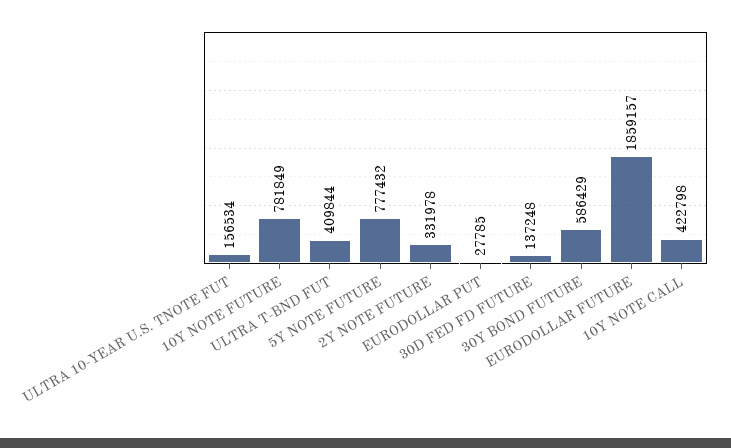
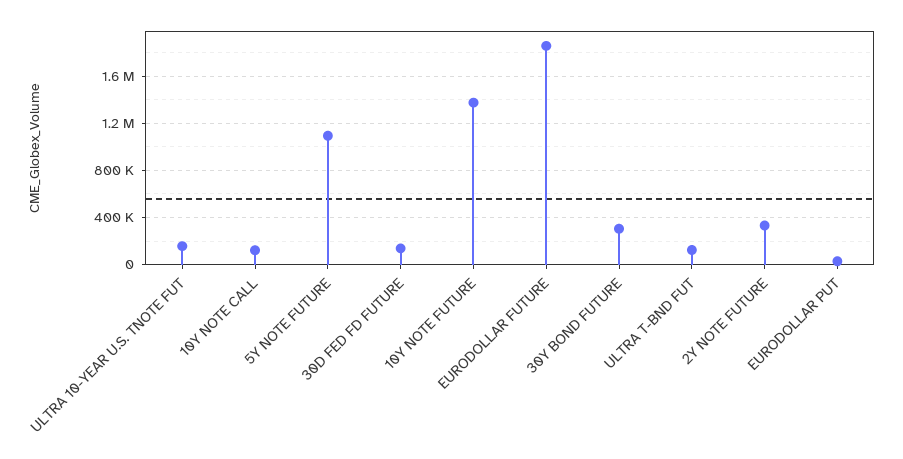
  {
    "ULTRA 10-YEAR U.S. TNOTE FUT": 156534,
-   "10Y NOTE FUTURE": 781849,
+   "10Y NOTE FUTURE": 1400000,
-   "ULTRA T-BND FUT": 409844,
+   "ULTRA T-BND FUT": 100000,
-   "5Y NOTE FUTURE": 777432,
+   "5Y NOTE FUTURE": 1100000,
    "2Y NOTE FUTURE": 331978,
    "EURODOLLAR PUT": 27785,
    "30D FED FD FUTURE": 137248,
-   "30Y BOND FUTURE": 586429,
+   "30Y BOND FUTURE": 300000,
    "EURODOLLAR FUTURE": 1859157,
-   "10Y NOTE CALL": 422798
+   "10Y NOTE CALL": 100000
  }

